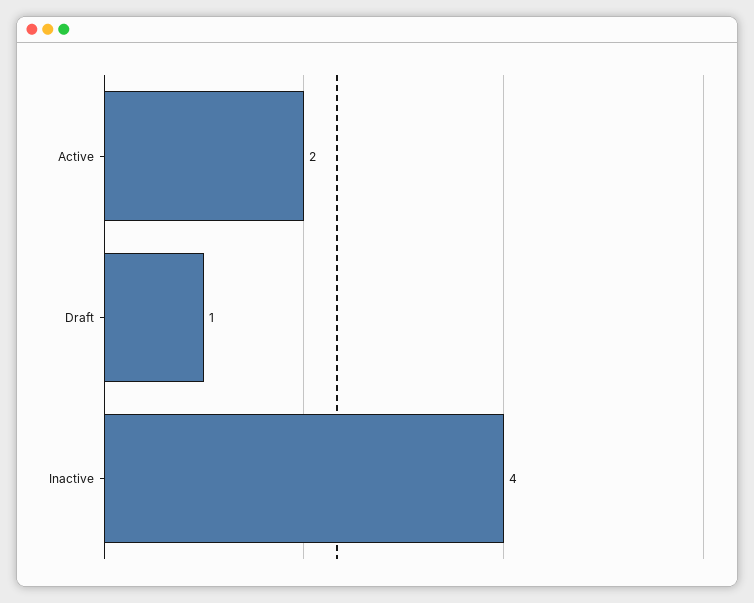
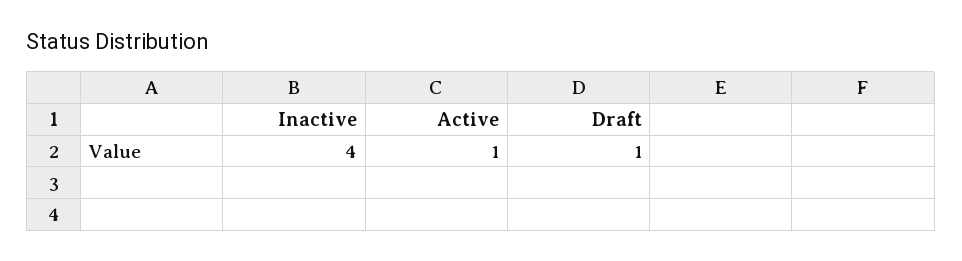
  {
-   "Active": 2,
+   "Active": 1,
    "Draft": 1,
    "Inactive": 4
  }

